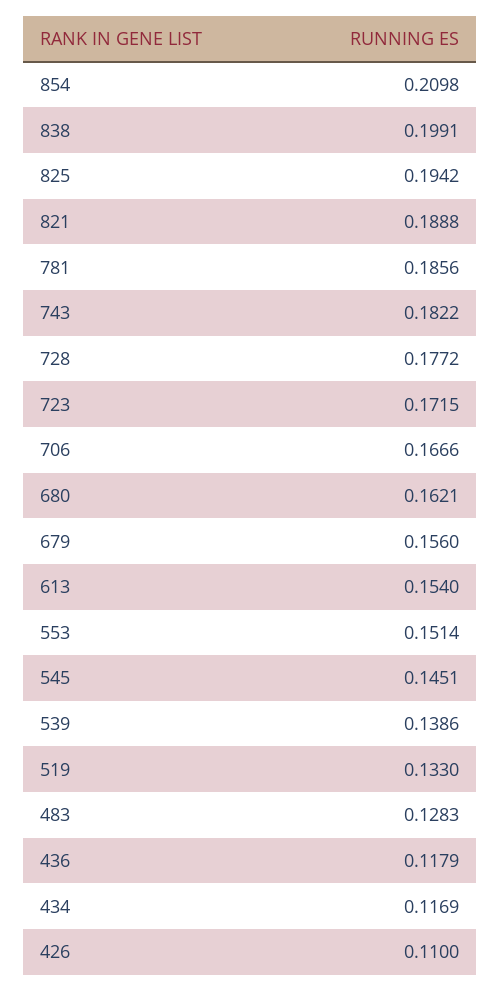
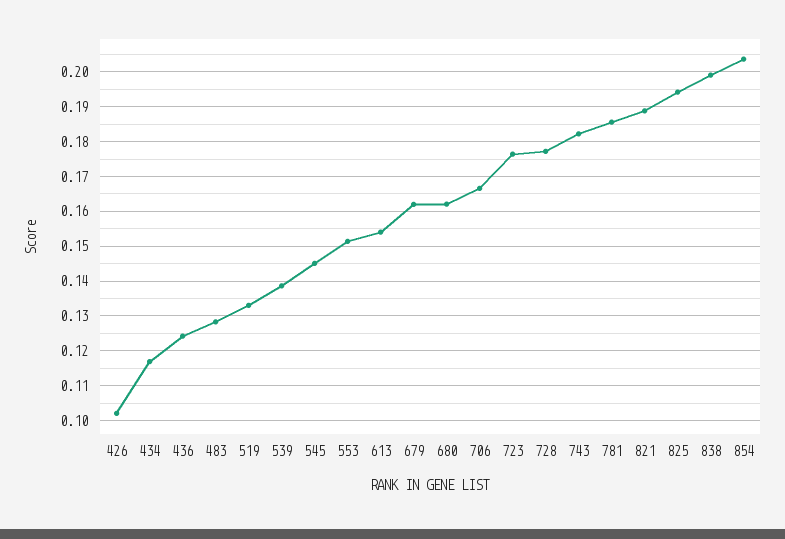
  {
-   "854": 0.2098,
+   "854": 0.204,
    "838": 0.1991,
    "825": 0.1942,
    "821": 0.1888,
    "781": 0.1856,
    "743": 0.1822,
    "728": 0.1772,
-   "723": 0.1715,
+   "723": 0.176,
    "706": 0.1666,
    "680": 0.1621,
-   "679": 0.156,
+   "679": 0.162,
    "613": 0.154,
    "553": 0.1514,
    "545": 0.1451,
    "539": 0.1386,
    "519": 0.133,
    "483": 0.1283,
-   "436": 0.1179,
+   "436": 0.124,
    "434": 0.1169,
-   "426": 0.11
+   "426": 0.102
  }

